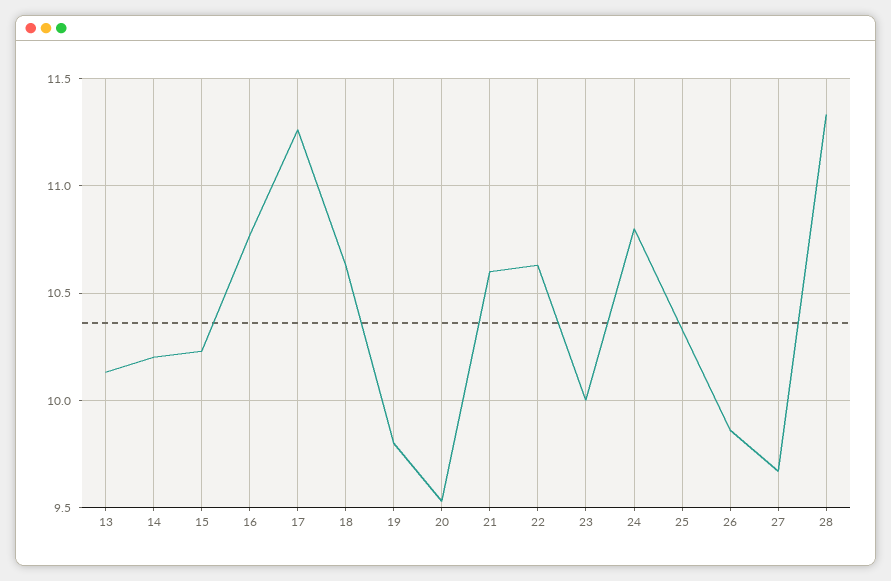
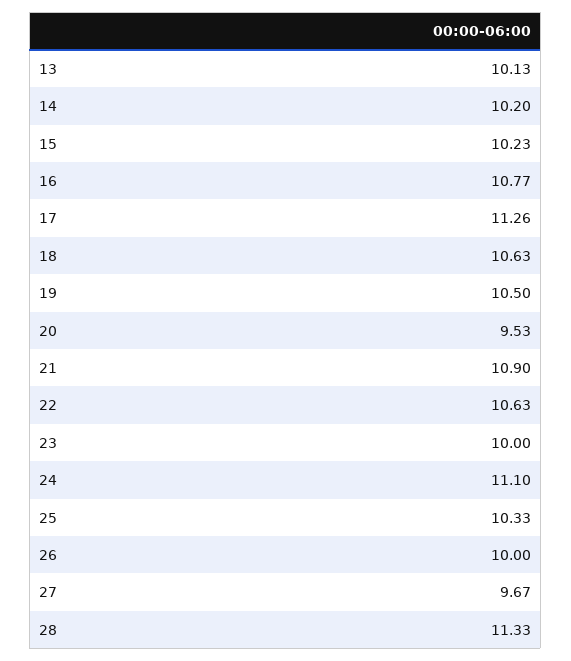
  {
    "13": 10.13,
    "14": 10.2,
    "15": 10.23,
    "16": 10.77,
    "17": 11.26,
    "18": 10.63,
-   "19": 9.8,
+   "19": 10.5,
    "20": 9.53,
-   "21": 10.6,
+   "21": 10.9,
    "22": 10.63,
    "23": 10,
-   "24": 10.8,
+   "24": 11.1,
    "25": 10.33,
-   "26": 9.85,
+   "26": 10,
    "27": 9.67,
    "28": 11.33
  }

